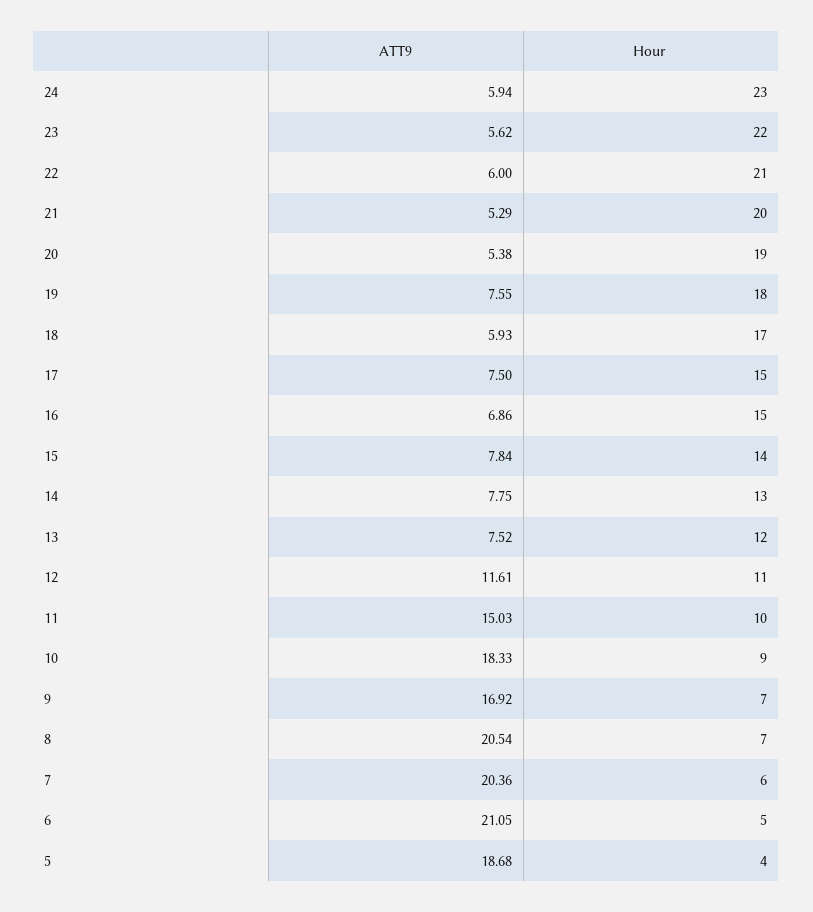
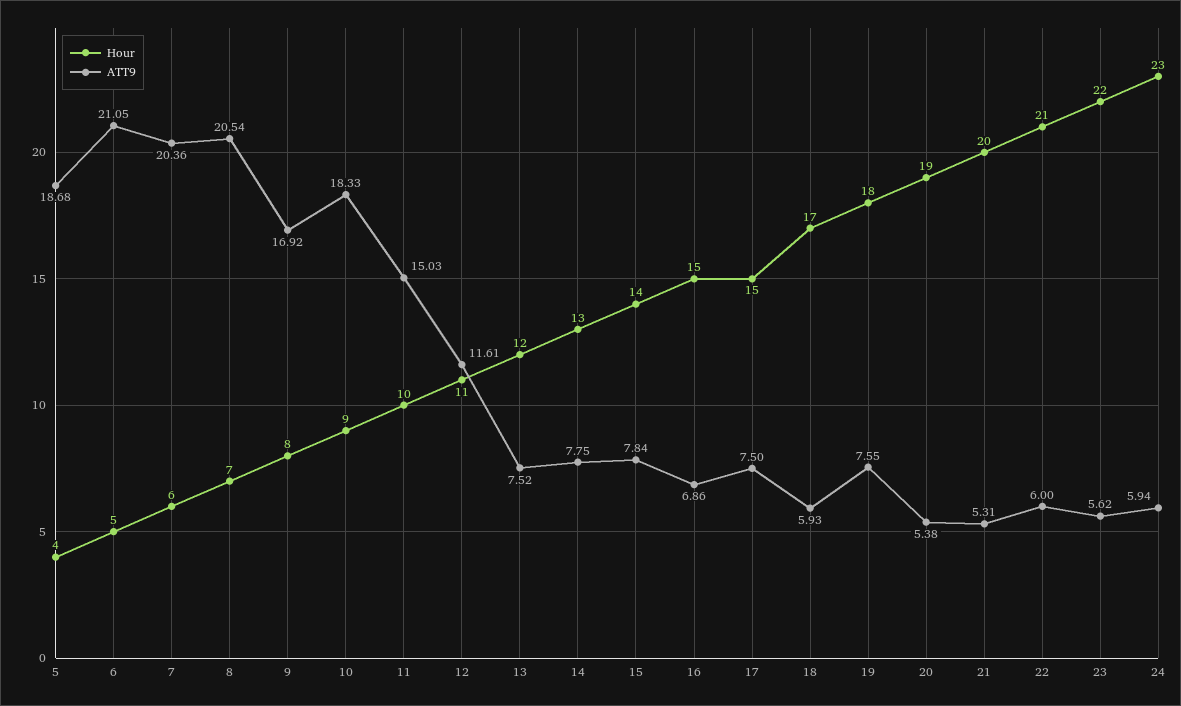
  {
    "ATT9": {
      "24": 5.94,
      "23": 5.62,
      "22": 6,
-     "21": 5.29,
+     "21": 5.31,
      "20": 5.38,
      "19": 7.55,
      "18": 5.93,
      "17": 7.5,
      "16": 6.86,
      "15": 7.84,
      "14": 7.75,
      "13": 7.52,
      "12": 11.61,
      "11": 15.03,
      "10": 18.33,
      "9": 16.92,
      "8": 20.54,
      "7": 20.36,
      "6": 21.05,
      "5": 18.68
    },
    "Hour": {
      "24": 23,
      "23": 22,
      "22": 21,
      "21": 20,
      "20": 19,
      "19": 18,
      "18": 17,
      "17": 15,
      "16": 15,
      "15": 14,
      "14": 13,
      "13": 12,
      "12": 11,
      "11": 10,
      "10": 9,
-     "9": 7,
+     "9": 8,
      "8": 7,
      "7": 6,
      "6": 5,
      "5": 4
    }
  }

